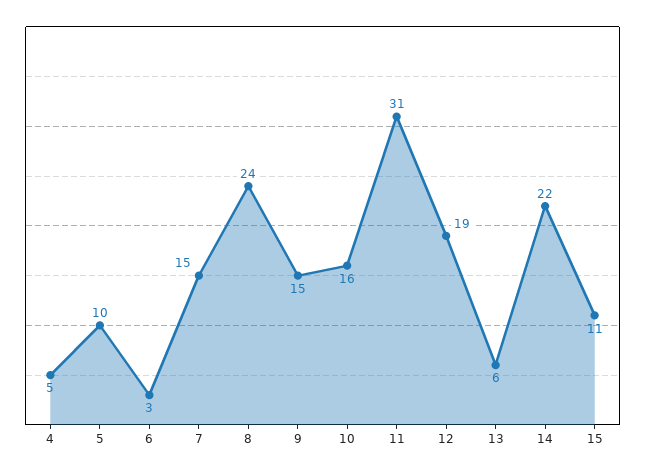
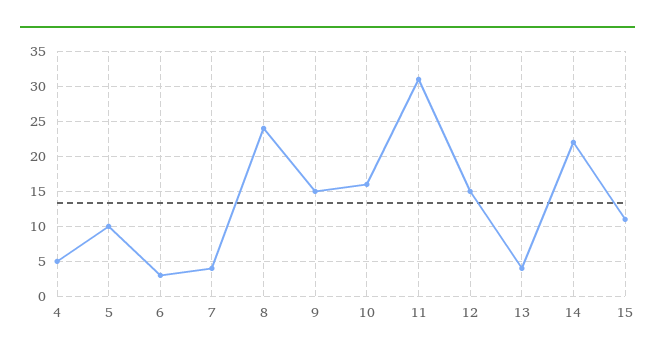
  {
    "4": 5,
    "5": 10,
    "6": 3,
-   "7": 15,
+   "7": 4,
    "8": 24,
    "9": 15,
    "10": 16,
    "11": 31,
-   "12": 19,
+   "12": 15,
-   "13": 6,
+   "13": 4,
    "14": 22,
    "15": 11
  }

